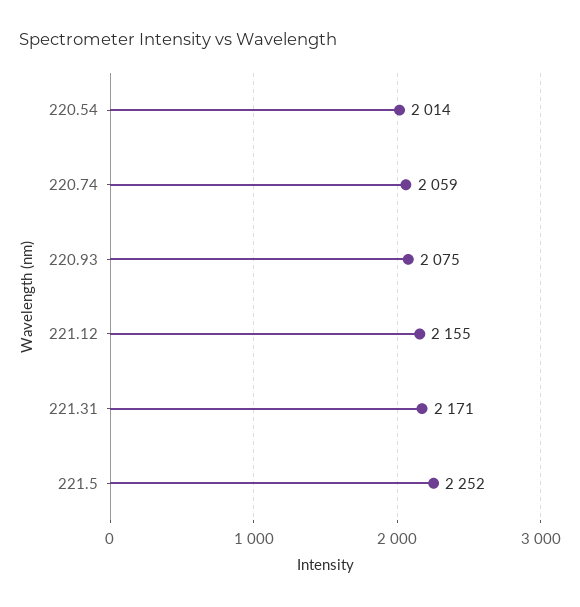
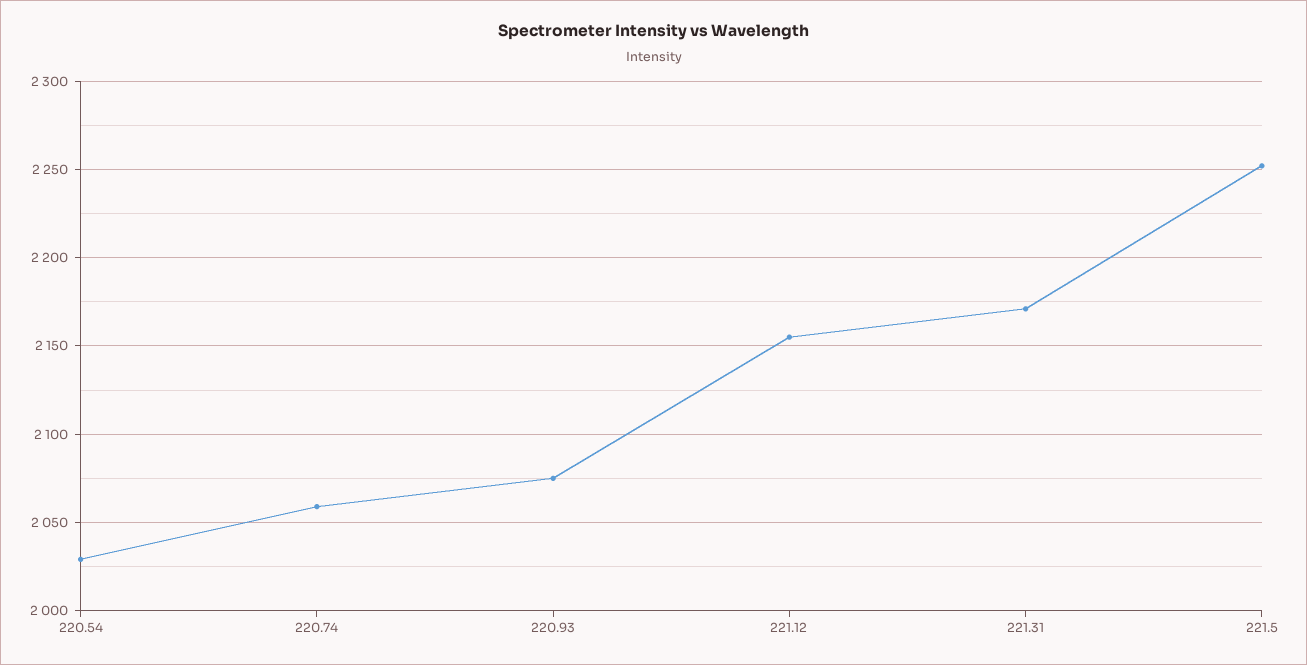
  {
-   "220.54": 2014,
+   "220.54": 2030,
    "220.74": 2059,
    "220.93": 2075,
    "221.12": 2155,
    "221.31": 2171,
    "221.5": 2252
  }

